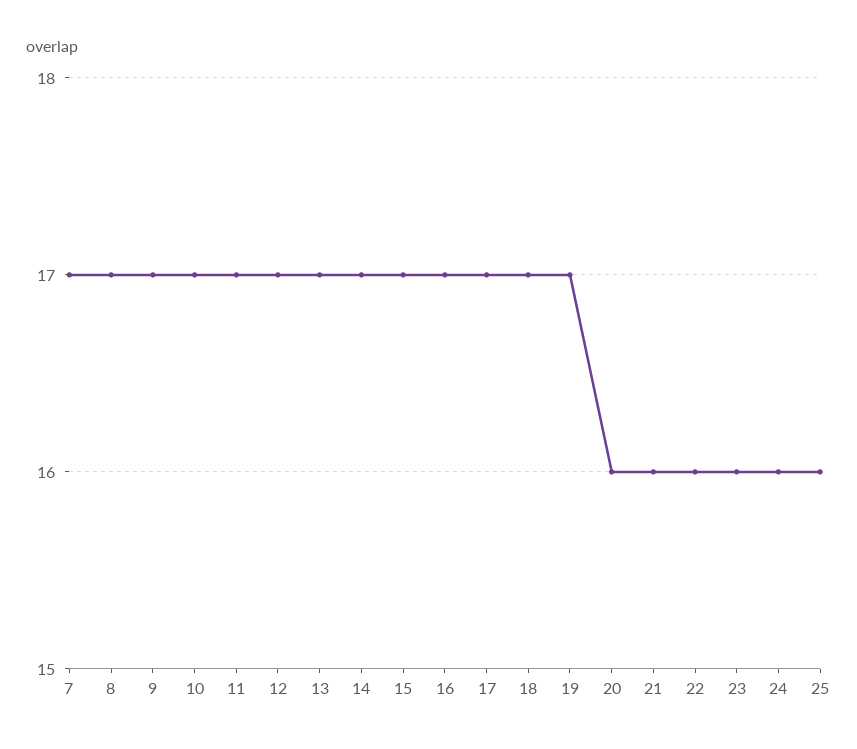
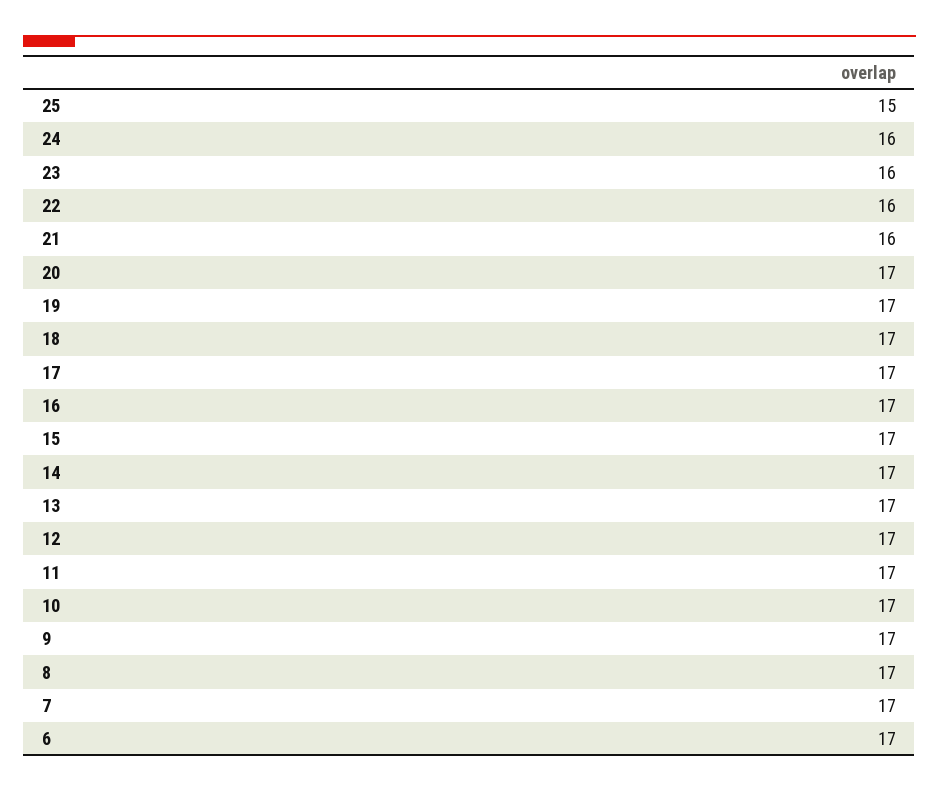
  {
    "7": 17,
    "8": 17,
    "9": 17,
    "10": 17,
    "11": 17,
    "12": 17,
    "13": 17,
    "14": 17,
    "15": 17,
    "16": 17,
    "17": 17,
    "18": 17,
    "19": 17,
-   "20": 16,
+   "20": 17,
    "21": 16,
    "22": 16,
    "23": 16,
    "24": 16,
-   "25": 16
+   "25": 15,
+   "6": 17
  }

